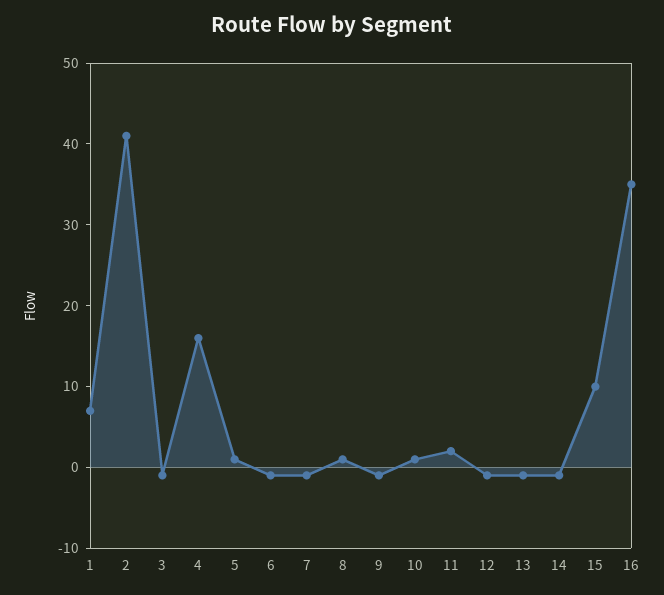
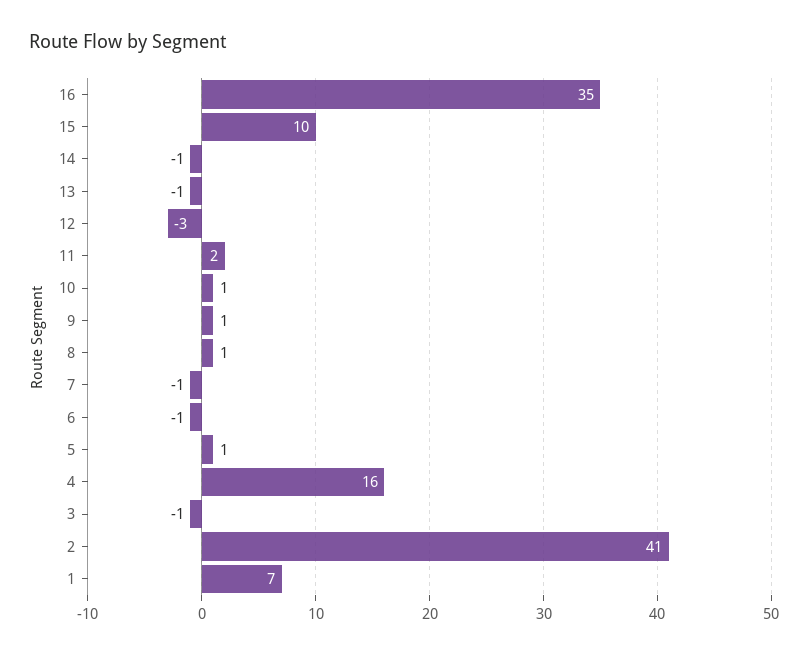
  {
    "1": 7,
    "2": 41,
    "3": -1,
    "4": 16,
    "5": 1,
    "6": -1,
    "7": -1,
    "8": 1,
-   "9": -1,
+   "9": 1,
    "10": 1,
    "11": 2,
-   "12": -1,
+   "12": -3,
    "13": -1,
    "14": -1,
    "15": 10,
    "16": 35
  }

